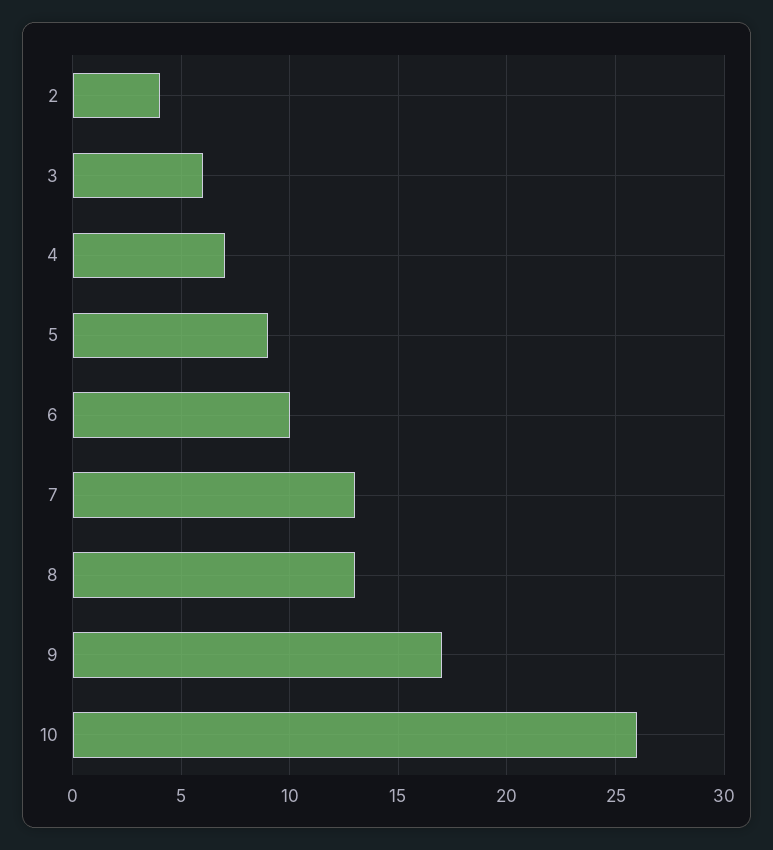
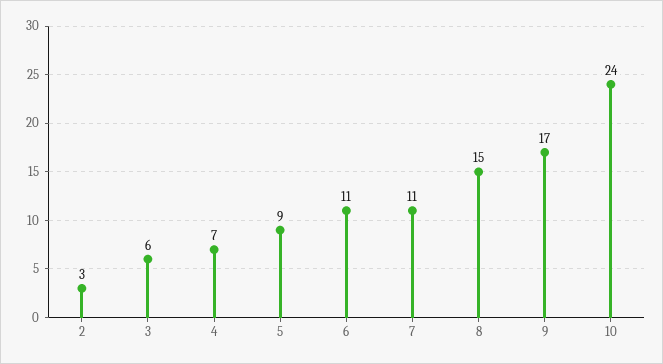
  {
-   "2": 4,
+   "2": 3,
    "3": 6,
    "4": 7,
    "5": 9,
-   "6": 10,
+   "6": 11,
-   "7": 13,
+   "7": 11,
-   "8": 13,
+   "8": 15,
    "9": 17,
-   "10": 26
+   "10": 24
  }

